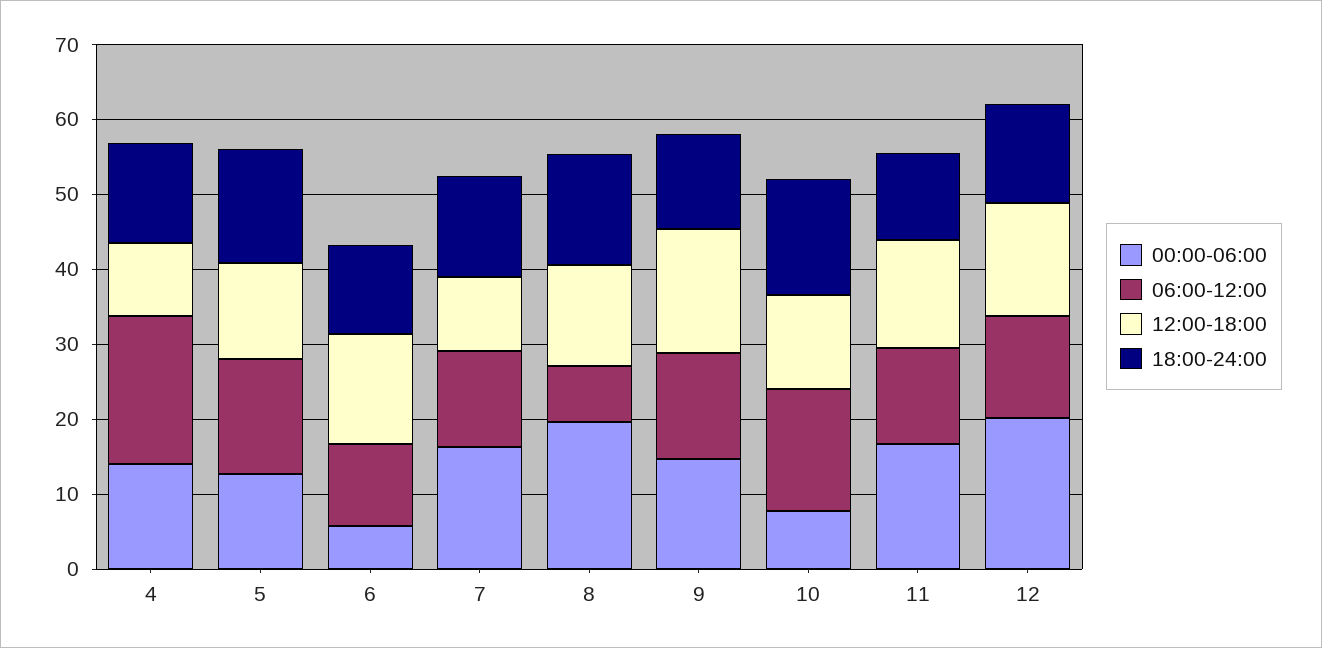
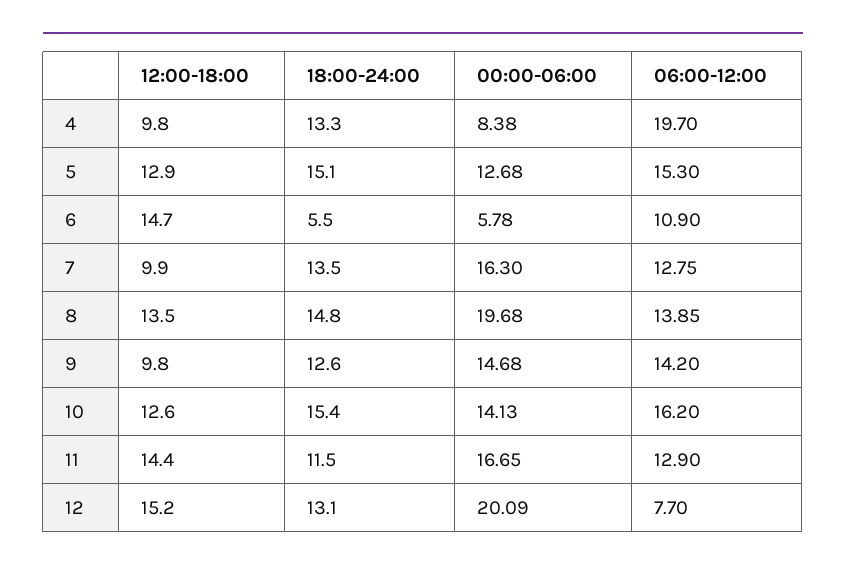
  {
    "00:00-06:00": {
-     "4": 14,
+     "4": 8.38,
      "5": 12.68,
      "6": 5.78,
      "7": 16.3,
      "8": 19.68,
      "9": 14.68,
-     "10": 8,
+     "10": 14.13,
      "11": 16.65,
      "12": 20.09
    },
    "06:00-12:00": {
      "4": 19.7,
      "5": 15.3,
      "6": 10.9,
      "7": 12.75,
-     "8": 8,
+     "8": 13.85,
      "9": 14.2,
      "10": 16.2,
      "11": 12.9,
-     "12": 14
+     "12": 7.7
    },
    "12:00-18:00": {
      "4": 9.8,
      "5": 12.9,
      "6": 14.7,
      "7": 9.9,
      "8": 13.5,
-     "9": 16,
+     "9": 9.8,
      "10": 12.6,
      "11": 14.4,
      "12": 15.2
    },
    "18:00-24:00": {
      "4": 13.3,
      "5": 15.1,
-     "6": 12,
+     "6": 5.5,
      "7": 13.5,
      "8": 14.8,
      "9": 12.6,
      "10": 15.4,
      "11": 11.5,
      "12": 13.1
    }
  }

